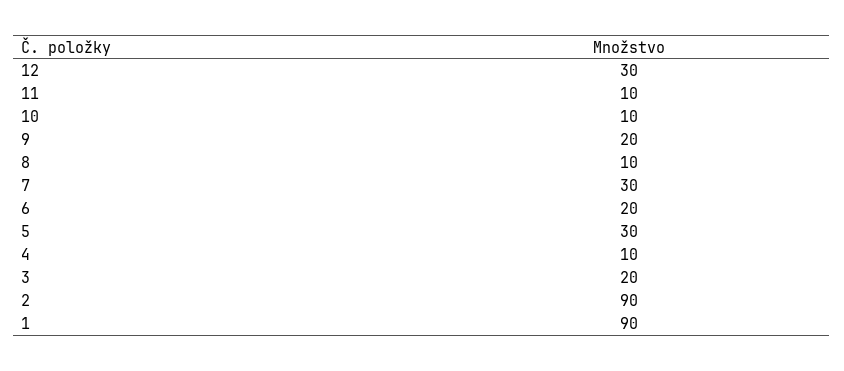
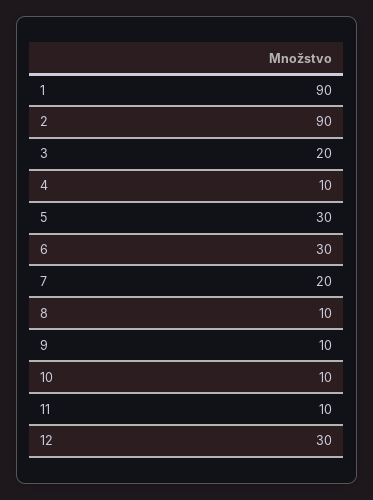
  {
    "12": 30,
    "11": 10,
    "10": 10,
-   "9": 20,
+   "9": 10,
    "8": 10,
-   "7": 30,
+   "7": 20,
-   "6": 20,
+   "6": 30,
    "5": 30,
    "4": 10,
    "3": 20,
    "2": 90,
    "1": 90
  }

